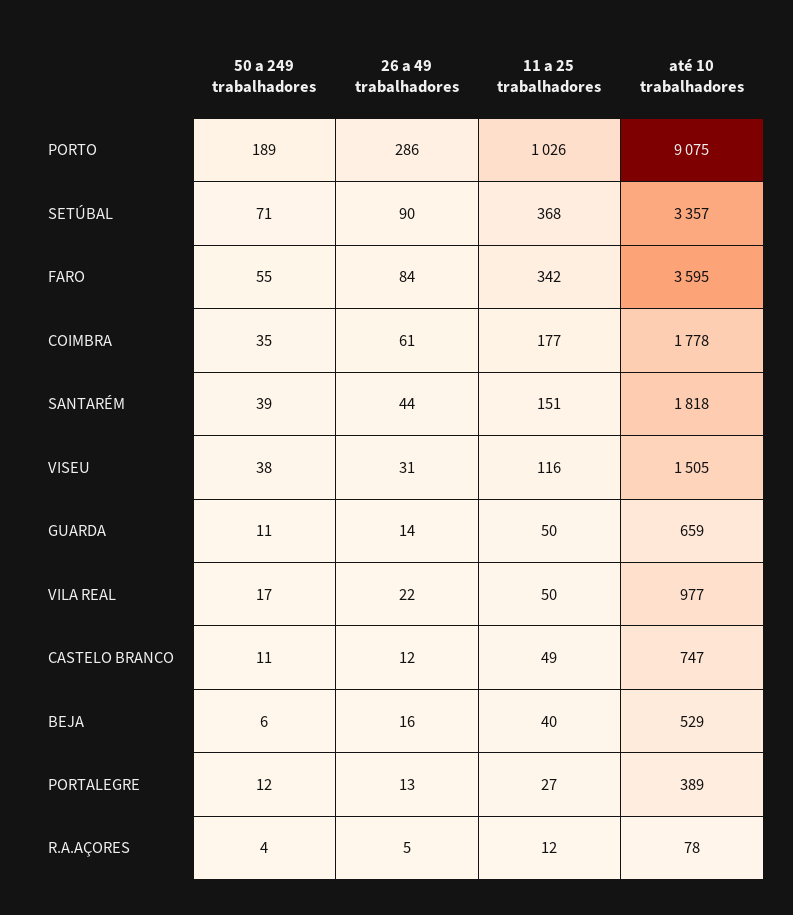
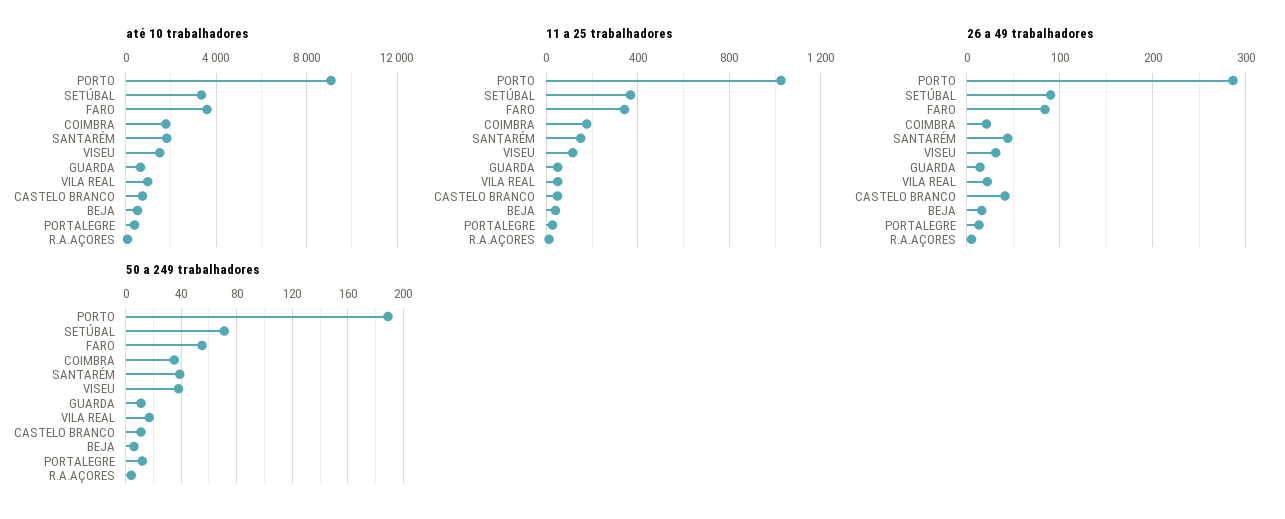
  {
    "50 a 249 trabalhadores": {
      "PORTO": 189,
      "SETÚBAL": 71,
      "FARO": 55,
      "COIMBRA": 35,
      "SANTARÉM": 39,
      "VISEU": 38,
      "GUARDA": 11,
      "VILA REAL": 17,
      "CASTELO BRANCO": 11,
      "BEJA": 6,
      "PORTALEGRE": 12,
      "R.A.AÇORES": 4
    },
    "26 a 49 trabalhadores": {
      "PORTO": 286,
      "SETÚBAL": 90,
      "FARO": 84,
-     "COIMBRA": 61,
+     "COIMBRA": 20,
      "SANTARÉM": 44,
      "VISEU": 31,
      "GUARDA": 14,
      "VILA REAL": 22,
-     "CASTELO BRANCO": 12,
+     "CASTELO BRANCO": 40,
      "BEJA": 16,
      "PORTALEGRE": 13,
      "R.A.AÇORES": 5
    },
    "11 a 25 trabalhadores": {
      "PORTO": 1026,
      "SETÚBAL": 368,
      "FARO": 342,
      "COIMBRA": 177,
      "SANTARÉM": 151,
      "VISEU": 116,
      "GUARDA": 50,
      "VILA REAL": 50,
      "CASTELO BRANCO": 49,
      "BEJA": 40,
      "PORTALEGRE": 27,
      "R.A.AÇORES": 12
    },
    "até 10 trabalhadores": {
      "PORTO": 9075,
      "SETÚBAL": 3357,
      "FARO": 3595,
      "COIMBRA": 1778,
      "SANTARÉM": 1818,
      "VISEU": 1505,
      "GUARDA": 659,
      "VILA REAL": 977,
      "CASTELO BRANCO": 747,
      "BEJA": 529,
      "PORTALEGRE": 389,
      "R.A.AÇORES": 78
    }
  }

